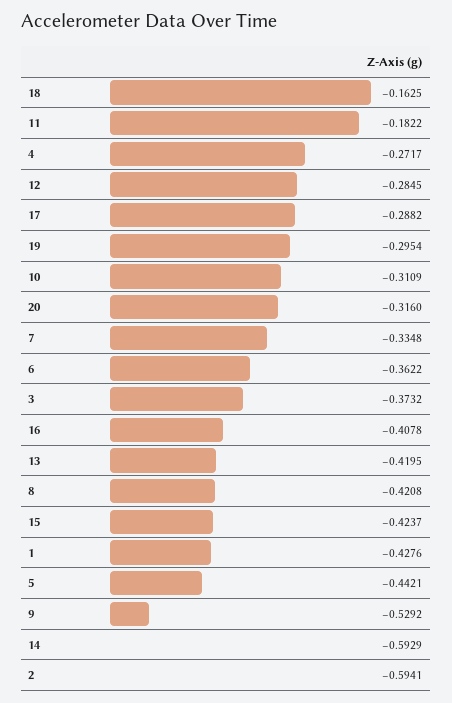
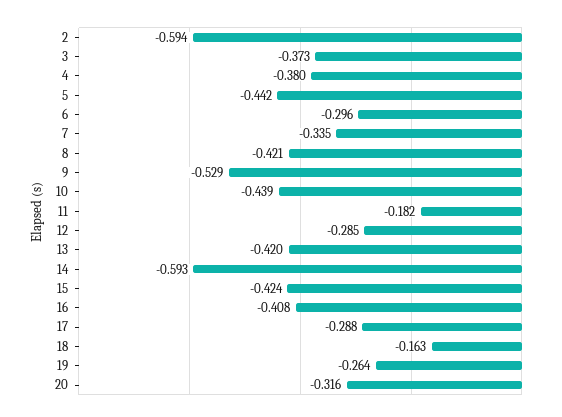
  {
    "18": -0.1625,
    "11": -0.1822,
-   "4": -0.2717,
+   "4": -0.38,
    "12": -0.2845,
    "17": -0.2882,
-   "19": -0.2954,
+   "19": -0.264,
-   "10": -0.3109,
+   "10": -0.439,
    "20": -0.316,
    "7": -0.3348,
-   "6": -0.3622,
+   "6": -0.296,
    "3": -0.3732,
    "16": -0.4078,
    "13": -0.4195,
    "8": -0.4208,
    "15": -0.4237,
-   "1": -0.4276,
    "5": -0.4421,
    "9": -0.5292,
    "14": -0.5929,
    "2": -0.5941
  }

